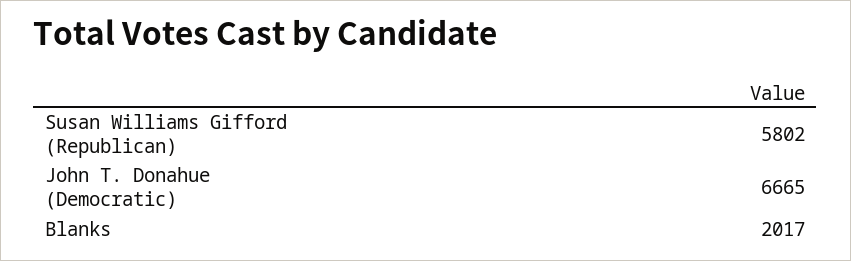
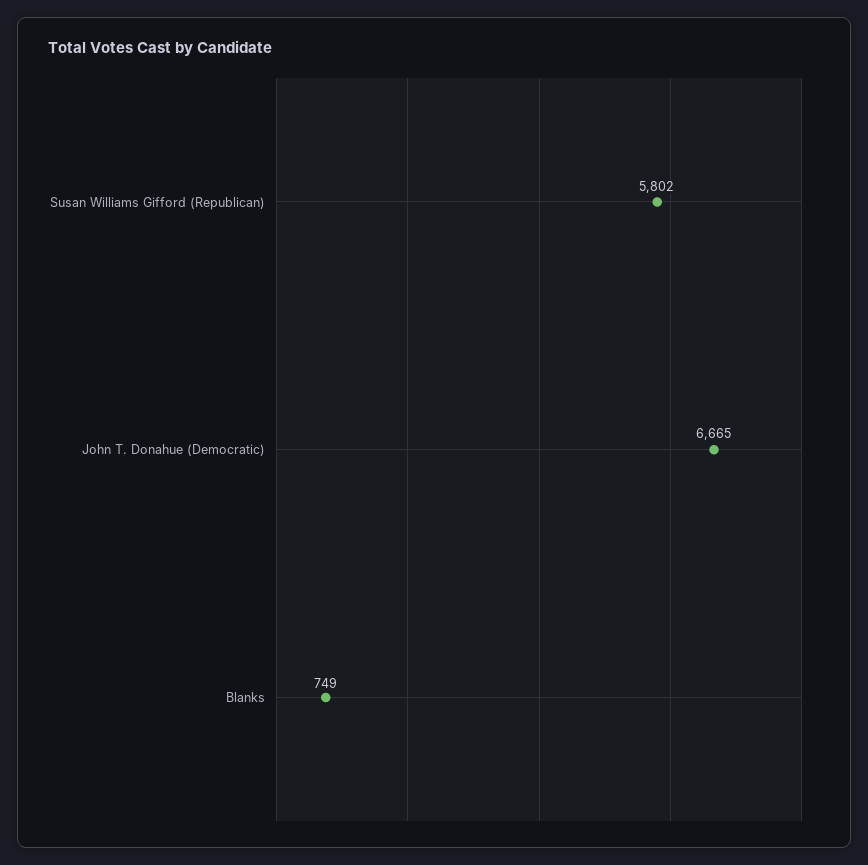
  {
    "Susan Williams Gifford (Republican)": 5802,
    "John T. Donahue (Democratic)": 6665,
-   "Blanks": 2017
+   "Blanks": 749
  }

